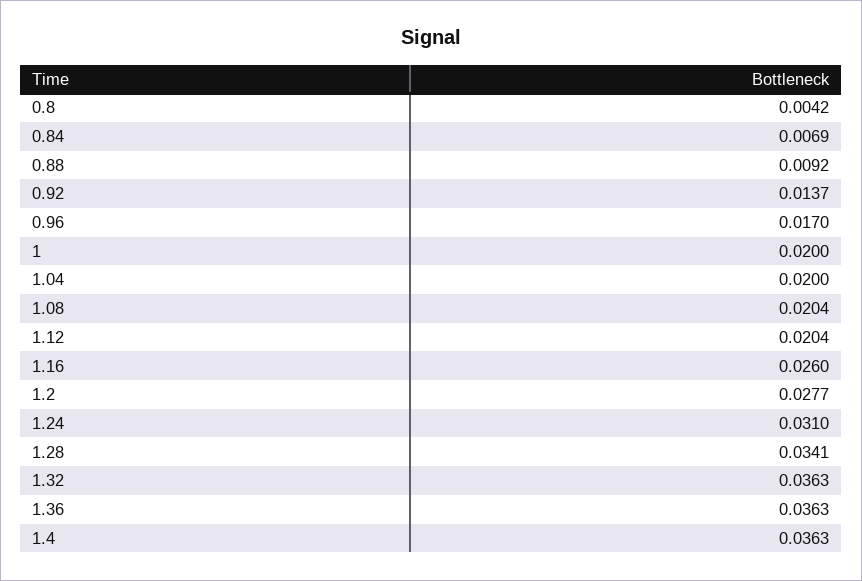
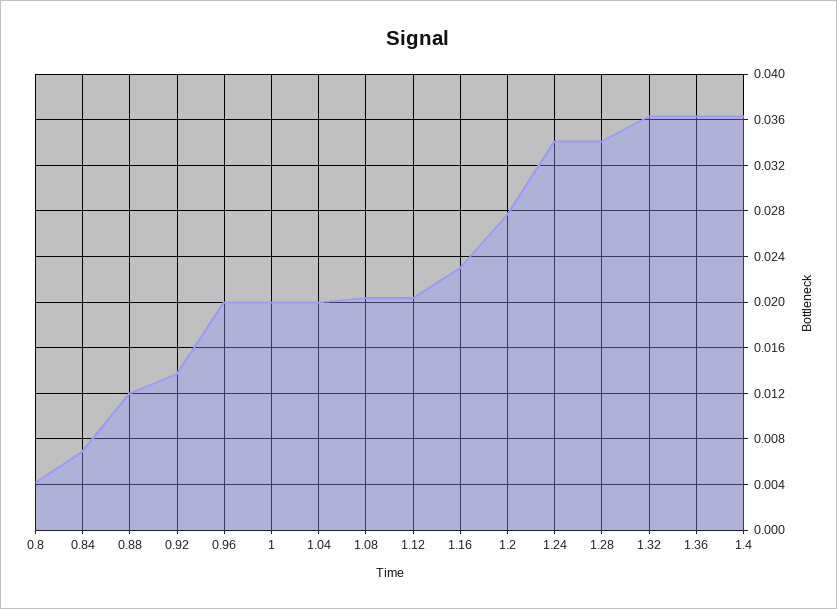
  {
    "0.8": 0.0042,
    "0.84": 0.0069,
-   "0.88": 0.0092,
+   "0.88": 0.012,
    "0.92": 0.0137,
-   "0.96": 0.017,
+   "0.96": 0.02,
    "1": 0.02,
    "1.04": 0.02,
    "1.08": 0.0204,
    "1.12": 0.0204,
-   "1.16": 0.026,
+   "1.16": 0.023,
    "1.2": 0.0277,
-   "1.24": 0.031,
+   "1.24": 0.034,
    "1.28": 0.0341,
    "1.32": 0.0363,
    "1.36": 0.0363,
    "1.4": 0.0363
  }

